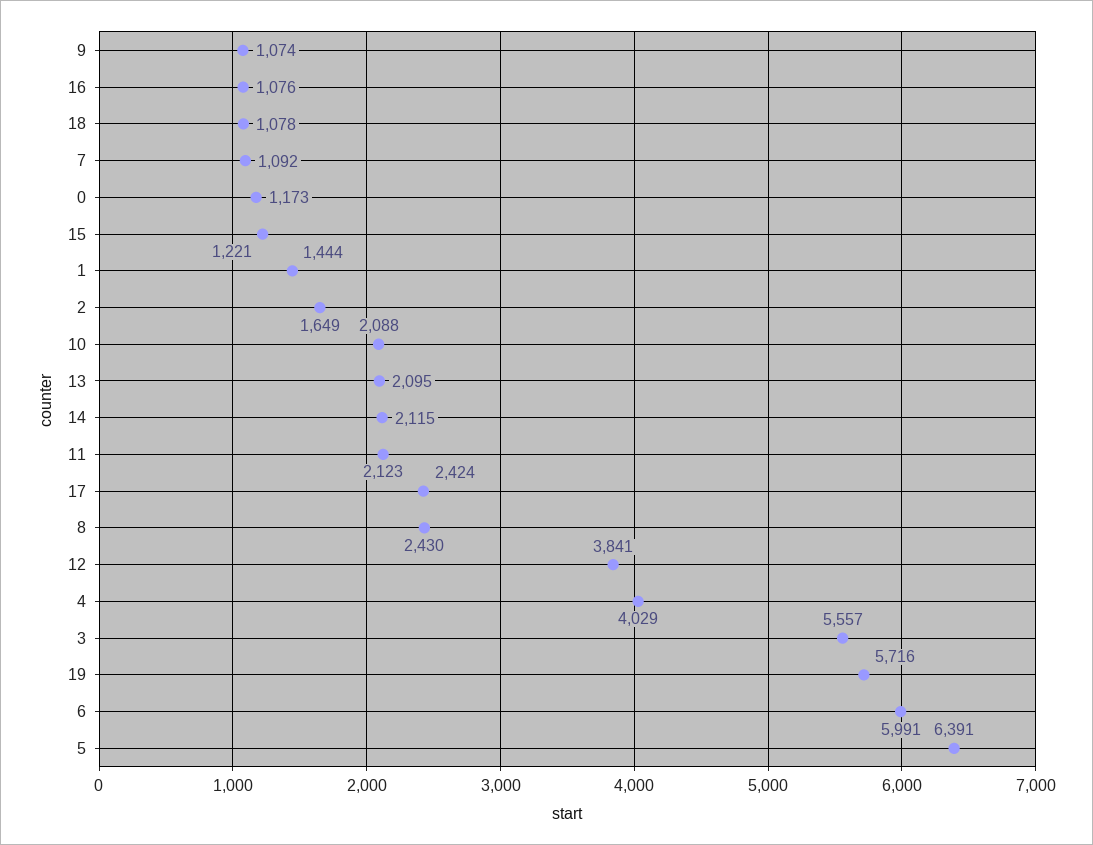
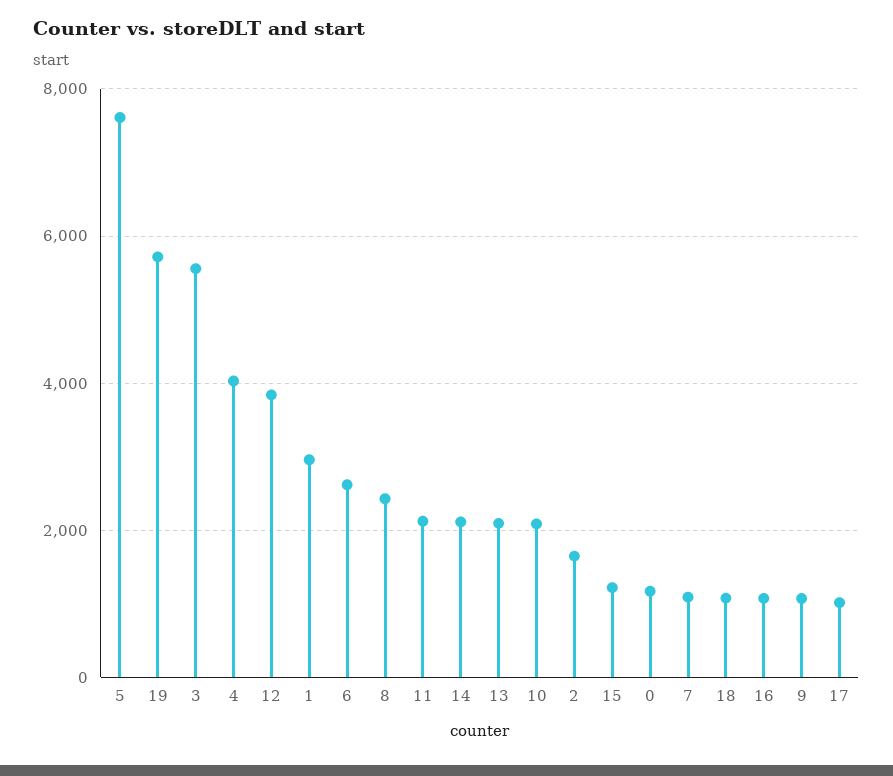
  {
    "9": 1074,
    "16": 1076,
    "18": 1078,
    "7": 1092,
    "0": 1173,
    "15": 1221,
-   "1": 1444,
+   "1": 3000,
    "2": 1649,
    "10": 2088,
    "13": 2095,
    "14": 2115,
    "11": 2123,
-   "17": 2424,
+   "17": 1000,
    "8": 2430,
    "12": 3841,
    "4": 4029,
    "3": 5557,
    "19": 5716,
-   "6": 5991,
+   "6": 2600,
-   "5": 6391
+   "5": 7600
  }

